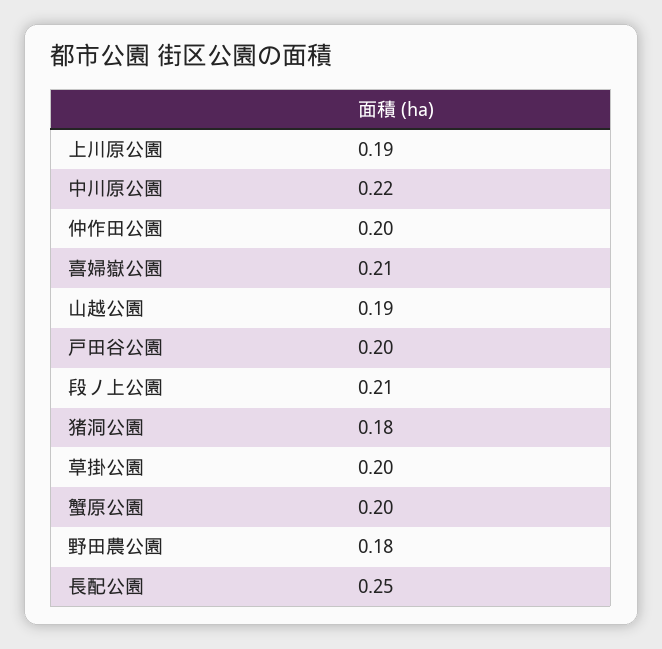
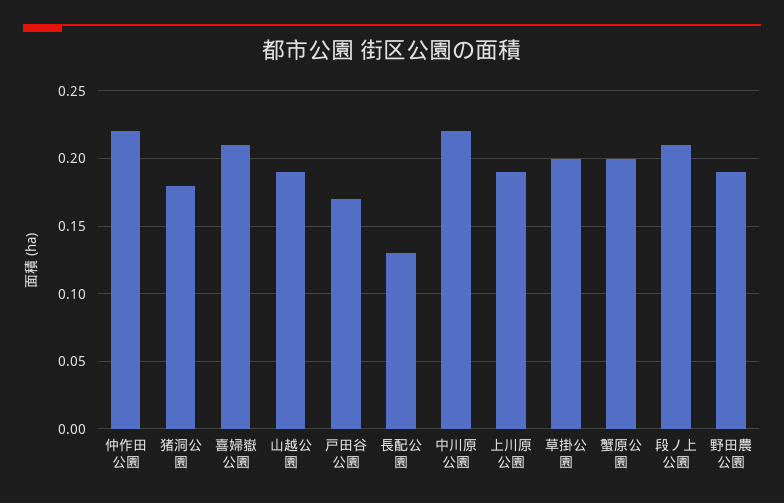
  {
    "上川原公園": 0.19,
    "中川原公園": 0.22,
-   "仲作田公園": 0.2,
+   "仲作田公園": 0.22,
    "喜婦嶽公園": 0.21,
    "山越公園": 0.19,
-   "戸田谷公園": 0.2,
+   "戸田谷公園": 0.17,
    "段ノ上公園": 0.21,
    "猪洞公園": 0.18,
    "草掛公園": 0.2,
    "蟹原公園": 0.2,
-   "野田農公園": 0.18,
+   "野田農公園": 0.19,
-   "長配公園": 0.25
+   "長配公園": 0.13
  }

